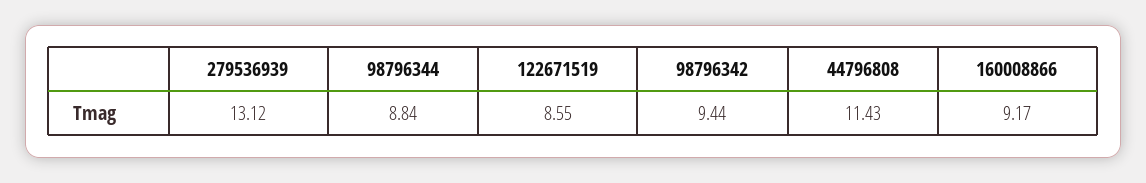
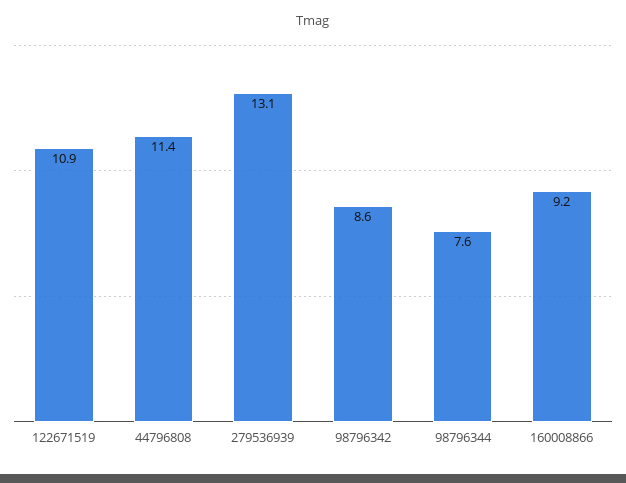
  {
    "279536939": 13.12,
-   "98796344": 8.84,
+   "98796344": 7.6,
-   "122671519": 8.55,
+   "122671519": 10.9,
-   "98796342": 9.44,
+   "98796342": 8.6,
    "44796808": 11.43,
    "160008866": 9.17
  }

